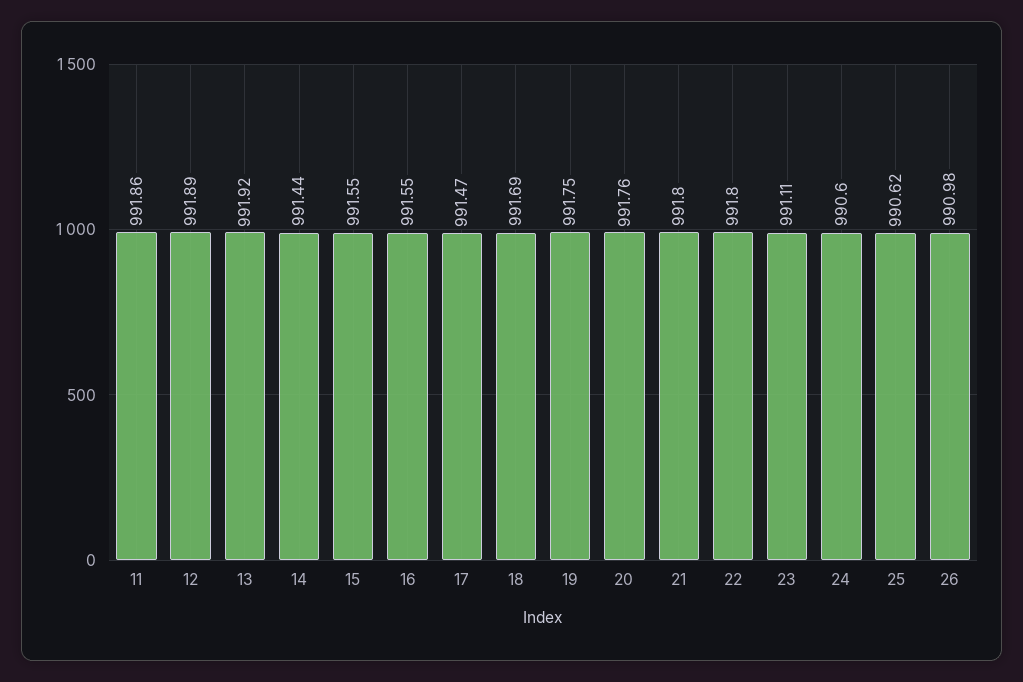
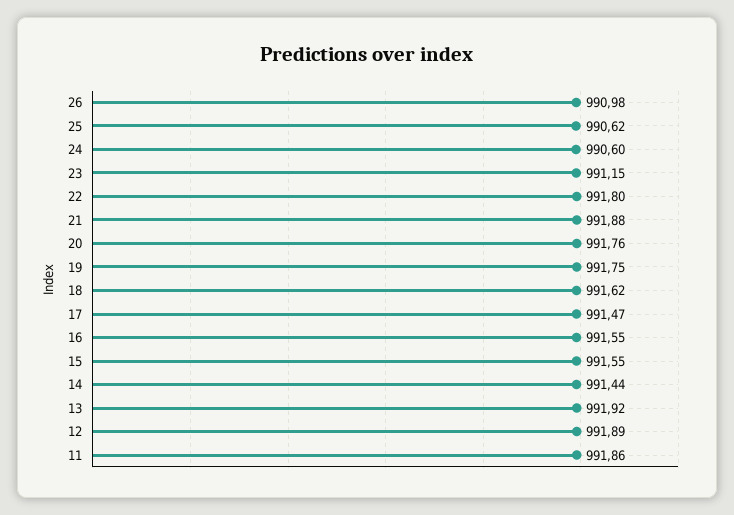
  {
    "11": 991.86,
    "12": 991.89,
    "13": 991.92,
    "14": 991.44,
    "15": 991.55,
    "16": 991.55,
    "17": 991.47,
-   "18": 991.69,
+   "18": 991.62,
    "19": 991.75,
    "20": 991.76,
-   "21": 991.8,
+   "21": 991.88,
    "22": 991.8,
-   "23": 991.11,
+   "23": 991.15,
    "24": 990.6,
    "25": 990.62,
    "26": 990.98
  }

